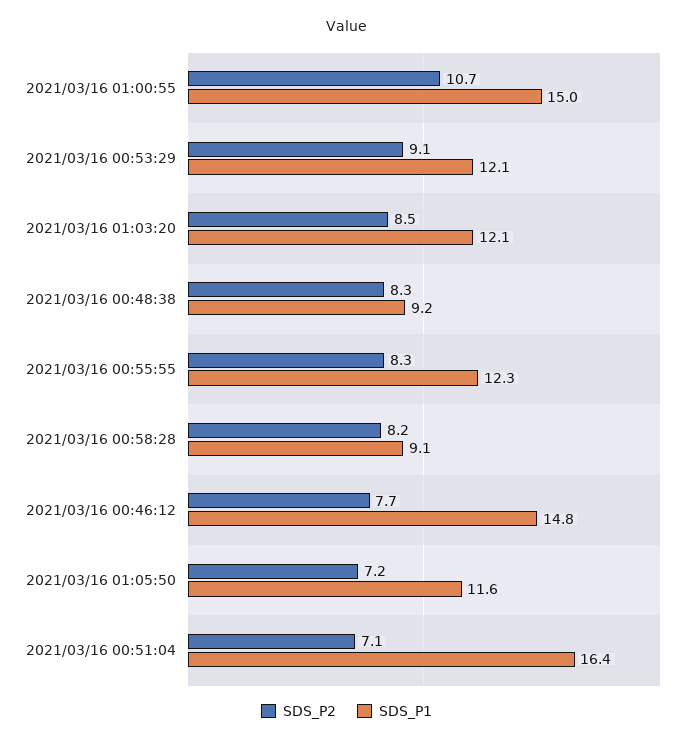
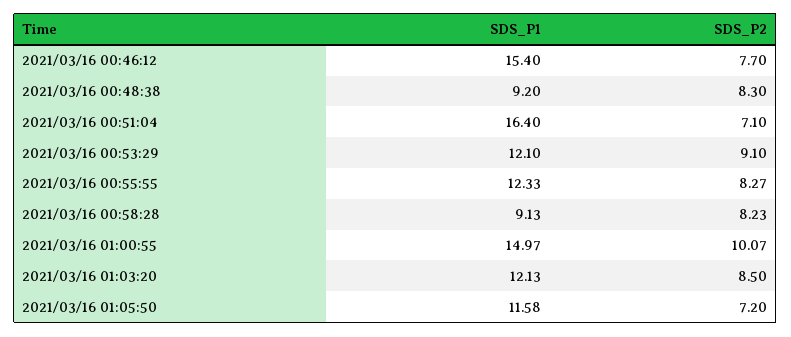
  {
    "SDS_P2": {
-     "2021/03/16 01:00:55": 10.7,
+     "2021/03/16 01:00:55": 10.07,
      "2021/03/16 00:53:29": 9.1,
      "2021/03/16 01:03:20": 8.5,
      "2021/03/16 00:48:38": 8.3,
      "2021/03/16 00:55:55": 8.27,
      "2021/03/16 00:58:28": 8.23,
      "2021/03/16 00:46:12": 7.7,
      "2021/03/16 01:05:50": 7.2,
      "2021/03/16 00:51:04": 7.1
    },
    "SDS_P1": {
      "2021/03/16 01:00:55": 14.97,
      "2021/03/16 00:53:29": 12.1,
      "2021/03/16 01:03:20": 12.13,
      "2021/03/16 00:48:38": 9.2,
      "2021/03/16 00:55:55": 12.33,
      "2021/03/16 00:58:28": 9.13,
-     "2021/03/16 00:46:12": 14.8,
+     "2021/03/16 00:46:12": 15.4,
      "2021/03/16 01:05:50": 11.58,
      "2021/03/16 00:51:04": 16.4
    }
  }

